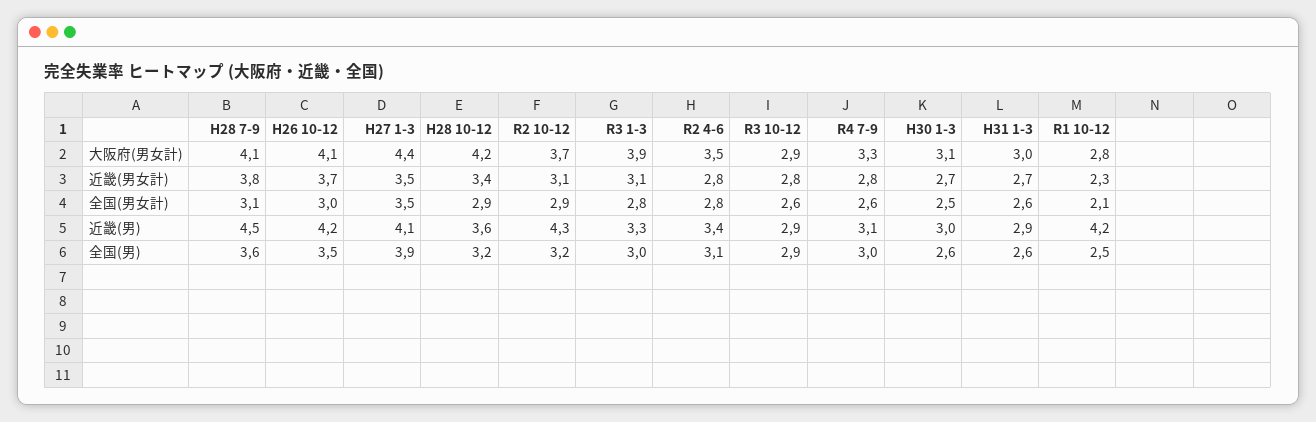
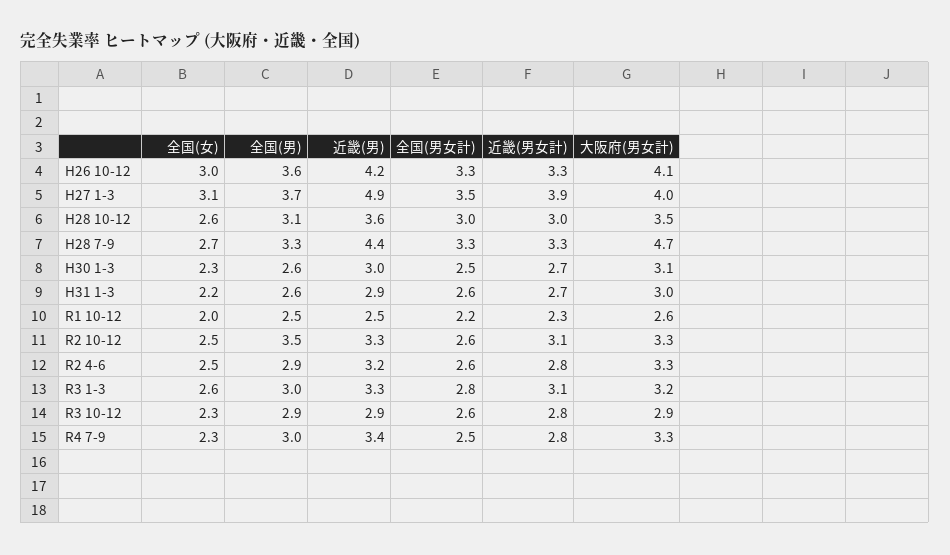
  {
    "H28 7-9": {
-     "大阪府(男女計)": 4.1,
+     "大阪府(男女計)": 4.7,
-     "近畿(男女計)": 3.8,
+     "近畿(男女計)": 3.3,
-     "全国(男女計)": 3.1,
+     "全国(男女計)": 3.3,
-     "近畿(男)": 4.5,
+     "近畿(男)": 4.4,
-     "全国(男)": 3.6
+     "全国(男)": 3.3,
+     "全国(女)": 2.7
    },
    "H26 10-12": {
      "大阪府(男女計)": 4.1,
-     "近畿(男女計)": 3.7,
+     "近畿(男女計)": 3.3,
-     "全国(男女計)": 3,
+     "全国(男女計)": 3.3,
      "近畿(男)": 4.2,
-     "全国(男)": 3.5
+     "全国(男)": 3.6,
+     "全国(女)": 3
    },
    "H27 1-3": {
-     "大阪府(男女計)": 4.4,
+     "大阪府(男女計)": 4,
-     "近畿(男女計)": 3.5,
+     "近畿(男女計)": 3.9,
      "全国(男女計)": 3.5,
-     "近畿(男)": 4.1,
+     "近畿(男)": 4.9,
-     "全国(男)": 3.9
+     "全国(男)": 3.7,
+     "全国(女)": 3.1
    },
    "H28 10-12": {
-     "大阪府(男女計)": 4.2,
+     "大阪府(男女計)": 3.5,
-     "近畿(男女計)": 3.4,
+     "近畿(男女計)": 3,
-     "全国(男女計)": 2.9,
+     "全国(男女計)": 3,
      "近畿(男)": 3.6,
-     "全国(男)": 3.2
+     "全国(男)": 3.1,
+     "全国(女)": 2.6
    },
    "R2 10-12": {
-     "大阪府(男女計)": 3.7,
+     "大阪府(男女計)": 3.3,
      "近畿(男女計)": 3.1,
-     "全国(男女計)": 2.9,
+     "全国(男女計)": 2.6,
-     "近畿(男)": 4.3,
+     "近畿(男)": 3.3,
-     "全国(男)": 3.2
+     "全国(男)": 3.5,
+     "全国(女)": 2.5
    },
    "R3 1-3": {
-     "大阪府(男女計)": 3.9,
+     "大阪府(男女計)": 3.2,
      "近畿(男女計)": 3.1,
      "全国(男女計)": 2.8,
      "近畿(男)": 3.3,
-     "全国(男)": 3
+     "全国(男)": 3,
+     "全国(女)": 2.6
    },
    "R2 4-6": {
-     "大阪府(男女計)": 3.5,
+     "大阪府(男女計)": 3.3,
      "近畿(男女計)": 2.8,
-     "全国(男女計)": 2.8,
+     "全国(男女計)": 2.6,
-     "近畿(男)": 3.4,
+     "近畿(男)": 3.2,
-     "全国(男)": 3.1
+     "全国(男)": 2.9,
+     "全国(女)": 2.5
    },
    "R3 10-12": {
      "大阪府(男女計)": 2.9,
      "近畿(男女計)": 2.8,
      "全国(男女計)": 2.6,
      "近畿(男)": 2.9,
-     "全国(男)": 2.9
+     "全国(男)": 2.9,
+     "全国(女)": 2.3
    },
    "R4 7-9": {
      "大阪府(男女計)": 3.3,
      "近畿(男女計)": 2.8,
-     "全国(男女計)": 2.6,
+     "全国(男女計)": 2.5,
-     "近畿(男)": 3.1,
+     "近畿(男)": 3.4,
-     "全国(男)": 3
+     "全国(男)": 3,
+     "全国(女)": 2.3
    },
    "H30 1-3": {
      "大阪府(男女計)": 3.1,
      "近畿(男女計)": 2.7,
      "全国(男女計)": 2.5,
      "近畿(男)": 3,
-     "全国(男)": 2.6
+     "全国(男)": 2.6,
+     "全国(女)": 2.3
    },
    "H31 1-3": {
      "大阪府(男女計)": 3,
      "近畿(男女計)": 2.7,
      "全国(男女計)": 2.6,
      "近畿(男)": 2.9,
-     "全国(男)": 2.6
+     "全国(男)": 2.6,
+     "全国(女)": 2.2
    },
    "R1 10-12": {
-     "大阪府(男女計)": 2.8,
+     "大阪府(男女計)": 2.6,
      "近畿(男女計)": 2.3,
-     "全国(男女計)": 2.1,
+     "全国(男女計)": 2.2,
-     "近畿(男)": 4.2,
+     "近畿(男)": 2.5,
-     "全国(男)": 2.5
+     "全国(男)": 2.5,
+     "全国(女)": 2
    }
  }

